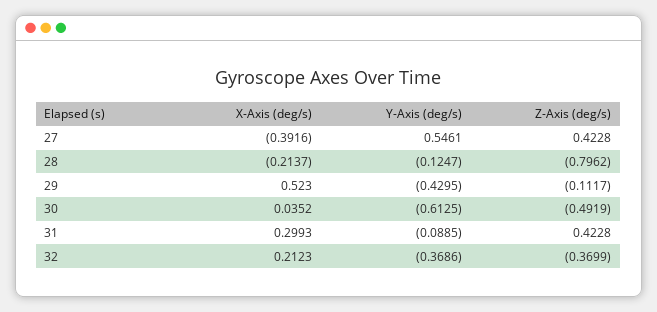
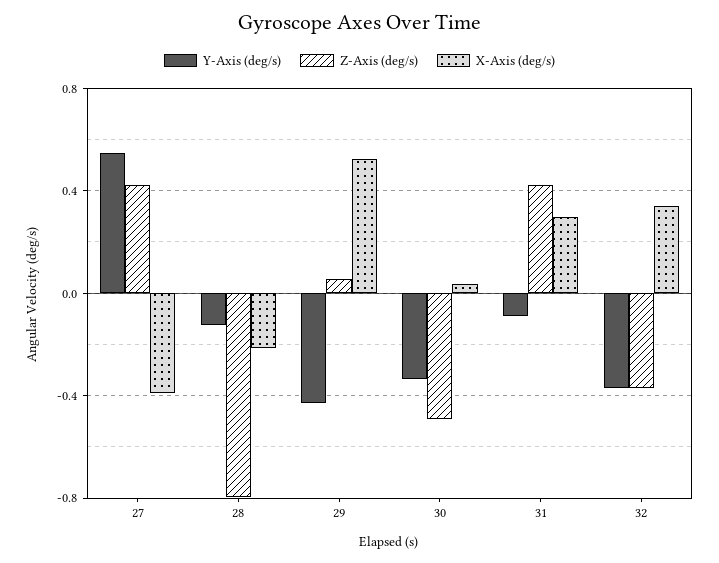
  {
    "X-Axis (deg/s)": {
      "27": -0.3916,
      "28": -0.2137,
      "29": 0.523,
      "30": 0.0352,
      "31": 0.2993,
-     "32": 0.2123
+     "32": 0.35
    },
    "Y-Axis (deg/s)": {
      "27": 0.5461,
      "28": -0.1247,
      "29": -0.4295,
-     "30": -0.6125,
+     "30": -0.35,
      "31": -0.0885,
      "32": -0.3686
    },
    "Z-Axis (deg/s)": {
      "27": 0.4228,
      "28": -0.7962,
-     "29": -0.1117,
+     "29": 0.05,
      "30": -0.4919,
      "31": 0.4228,
      "32": -0.3699
    }
  }

